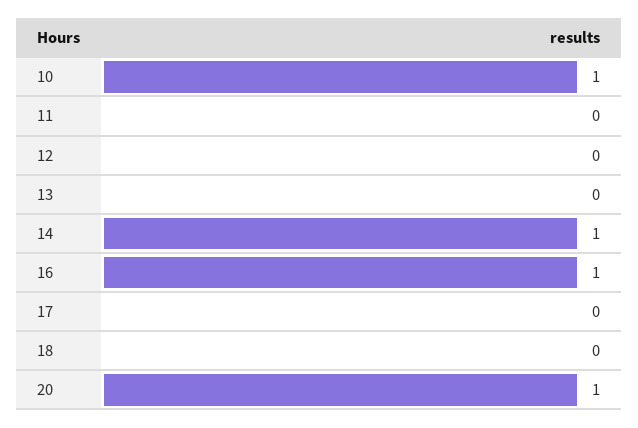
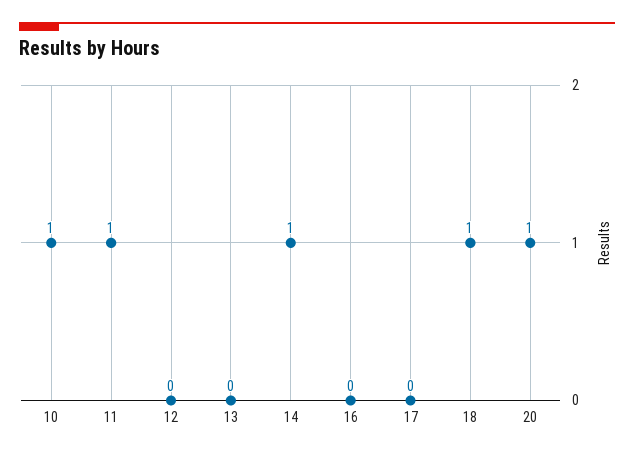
  {
    "10": 1,
-   "11": 0,
+   "11": 1,
    "12": 0,
    "13": 0,
    "14": 1,
-   "16": 1,
+   "16": 0,
    "17": 0,
-   "18": 0,
+   "18": 1,
    "20": 1
  }

